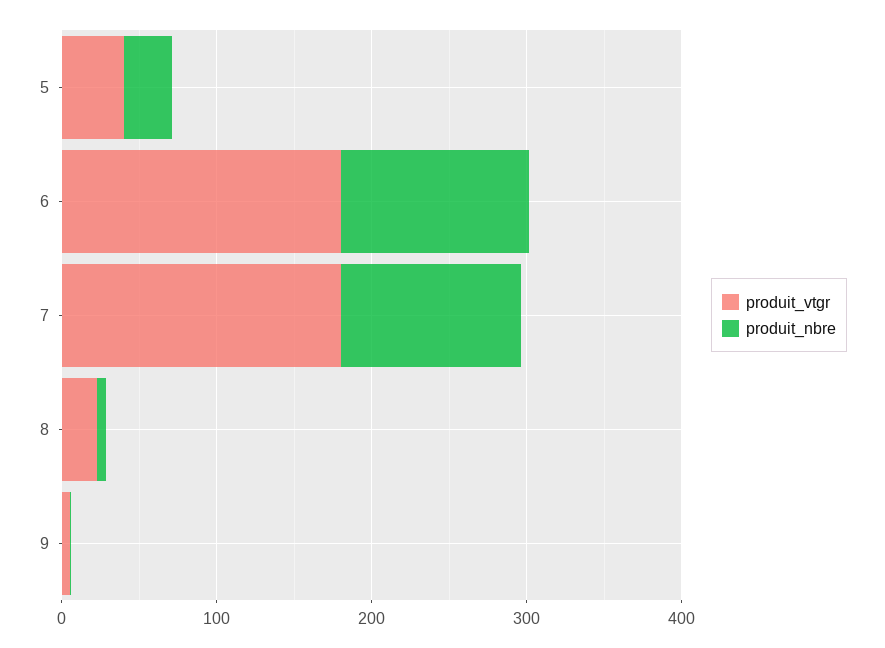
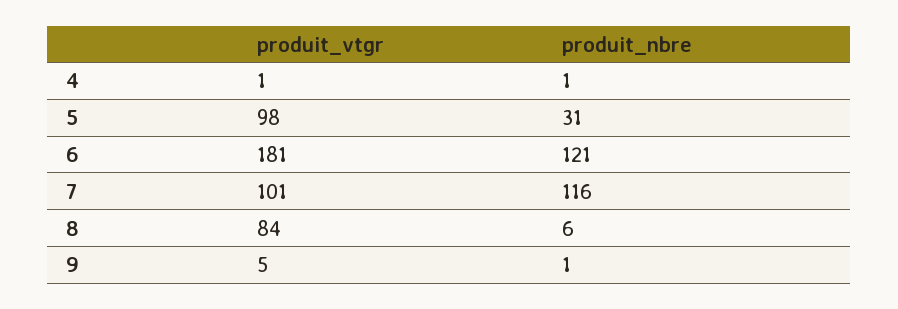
  {
    "produit_vtgr": {
-     "5": 40,
+     "5": 98,
      "6": 181,
-     "7": 180,
+     "7": 101,
-     "8": 20,
+     "8": 84,
-     "9": 5
+     "9": 5,
+     "4": 1
    },
    "produit_nbre": {
      "5": 31,
      "6": 121,
      "7": 116,
      "8": 6,
-     "9": 1
+     "9": 1,
+     "4": 1
    }
  }

